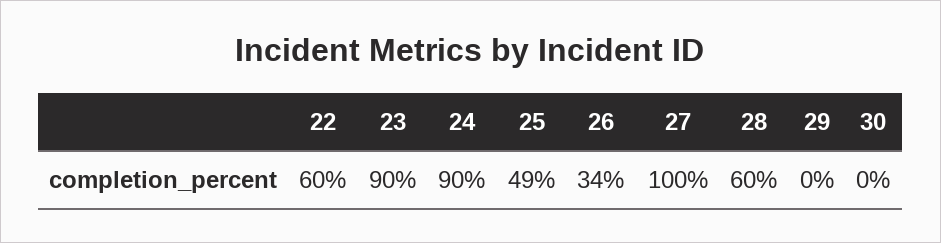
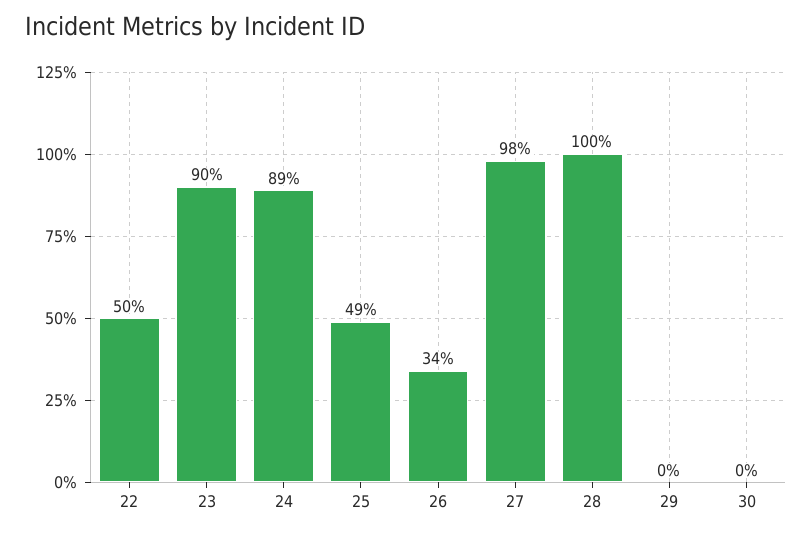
  {
-   "22": 60,
+   "22": 50,
    "23": 90,
-   "24": 90,
+   "24": 89,
    "25": 49,
    "26": 34,
-   "27": 100,
+   "27": 98,
-   "28": 60,
+   "28": 100,
    "29": 0,
    "30": 0
  }

